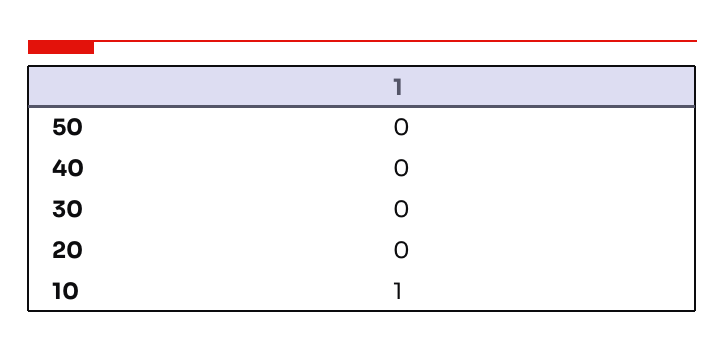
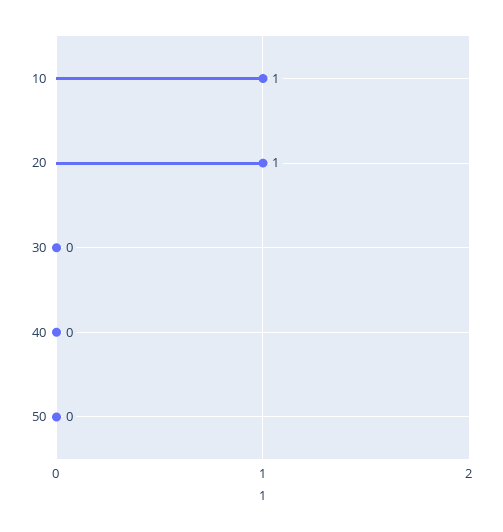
  {
    "50": 0,
    "40": 0,
    "30": 0,
-   "20": 0,
+   "20": 1,
    "10": 1
  }

